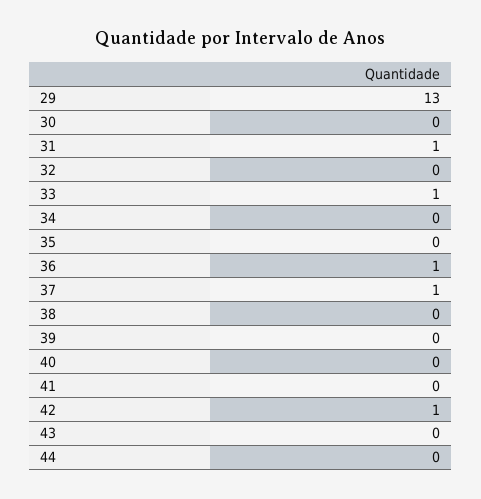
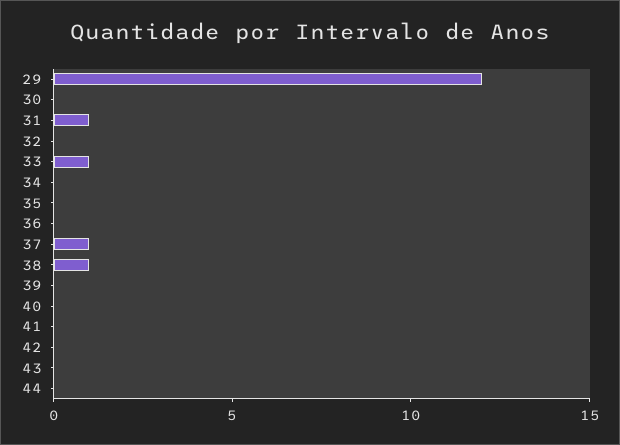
  {
-   "29": 13,
+   "29": 12,
    "30": 0,
    "31": 1,
    "32": 0,
    "33": 1,
    "34": 0,
    "35": 0,
-   "36": 1,
+   "36": 0,
    "37": 1,
-   "38": 0,
+   "38": 1,
    "39": 0,
    "40": 0,
    "41": 0,
-   "42": 1,
+   "42": 0,
    "43": 0,
    "44": 0
  }

